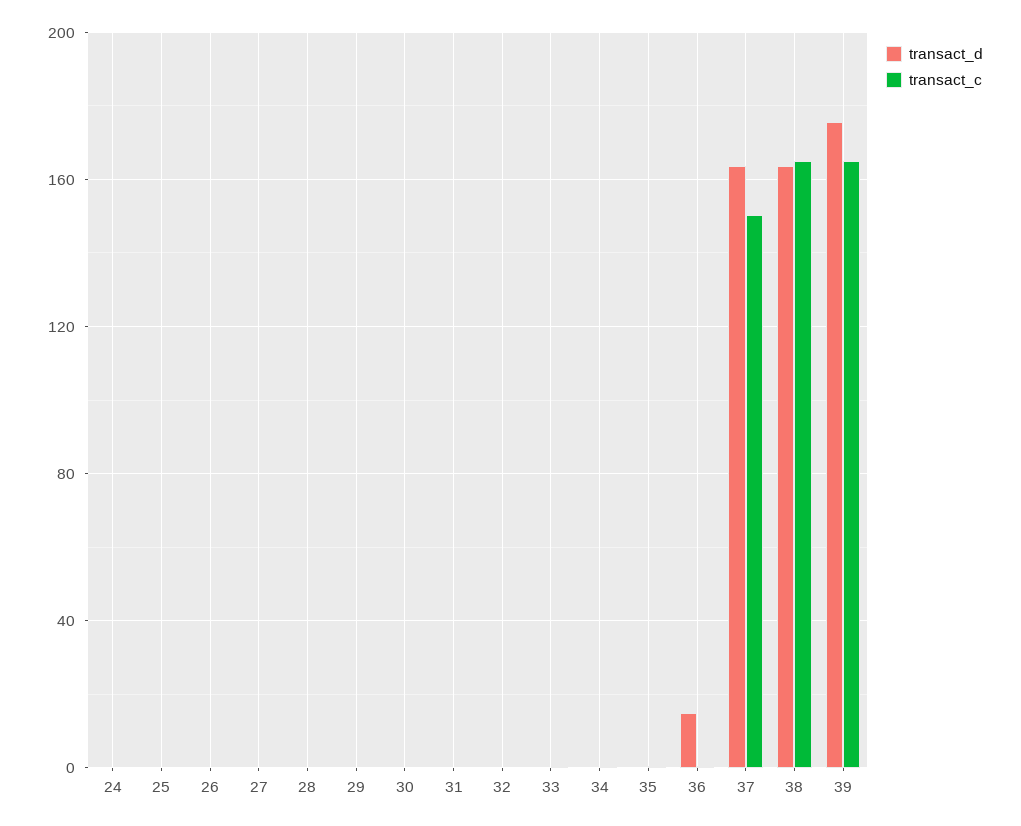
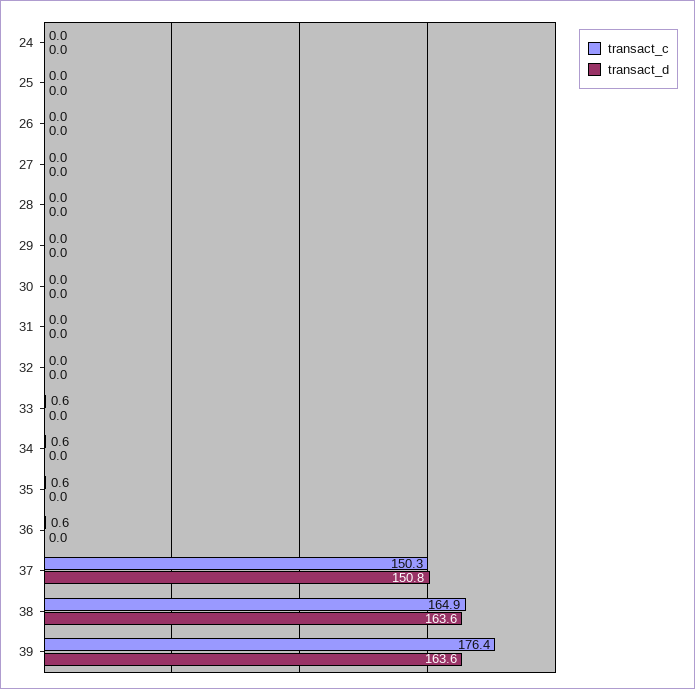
  {
    "transact_d": {
      "24": 0,
      "25": 0,
      "26": 0,
      "27": 0,
      "28": 0,
      "29": 0,
      "30": 0,
      "31": 0,
      "32": 0,
      "33": 0,
      "34": 0,
      "35": 0,
-     "36": 15,
+     "36": 0,
-     "37": 165,
+     "37": 150.8,
      "38": 163.6,
-     "39": 175
+     "39": 163.6
    },
    "transact_c": {
      "24": 0,
      "25": 0,
      "26": 0,
      "27": 0,
      "28": 0,
      "29": 0,
      "30": 0,
      "31": 0,
      "32": 0,
      "33": 0.6,
      "34": 0.6,
      "35": 0.6,
      "36": 0.6,
      "37": 150.3,
      "38": 164.9,
-     "39": 165
+     "39": 176.4
    }
  }

